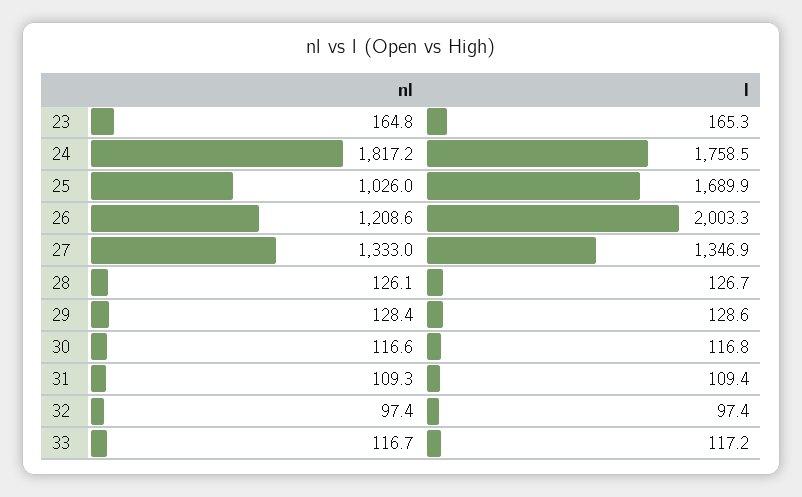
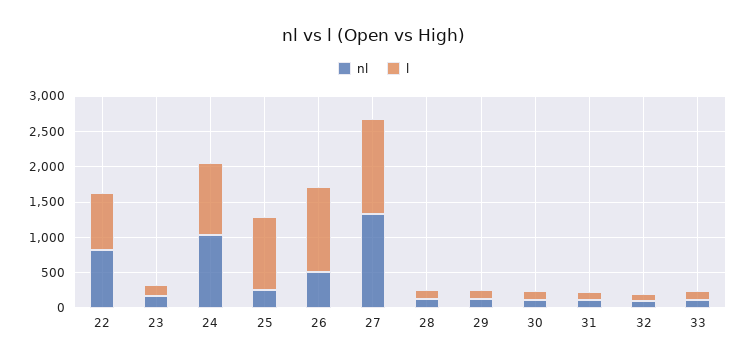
  {
    "nl": {
      "23": 164.8,
-     "24": 1817.2,
+     "24": 1000,
-     "25": 1026,
+     "25": 250,
-     "26": 1208.6,
+     "26": 500,
      "27": 1333,
      "28": 126.1,
      "29": 128.4,
      "30": 116.6,
      "31": 109.3,
      "32": 97.4,
-     "33": 116.7
+     "33": 116.7,
+     "22": 750
    },
    "l": {
      "23": 165.3,
-     "24": 1758.5,
+     "24": 1000,
-     "25": 1689.9,
+     "25": 1000,
-     "26": 2003.3,
+     "26": 1250,
      "27": 1346.9,
      "28": 126.7,
      "29": 128.6,
      "30": 116.8,
      "31": 109.4,
      "32": 97.4,
-     "33": 117.2
+     "33": 117.2,
+     "22": 750
    }
  }

